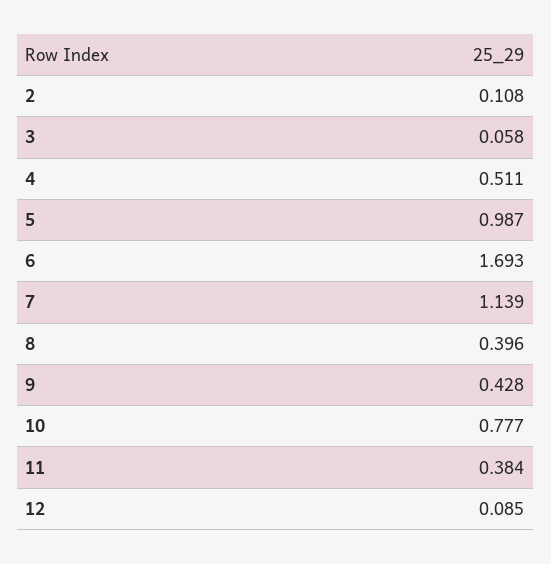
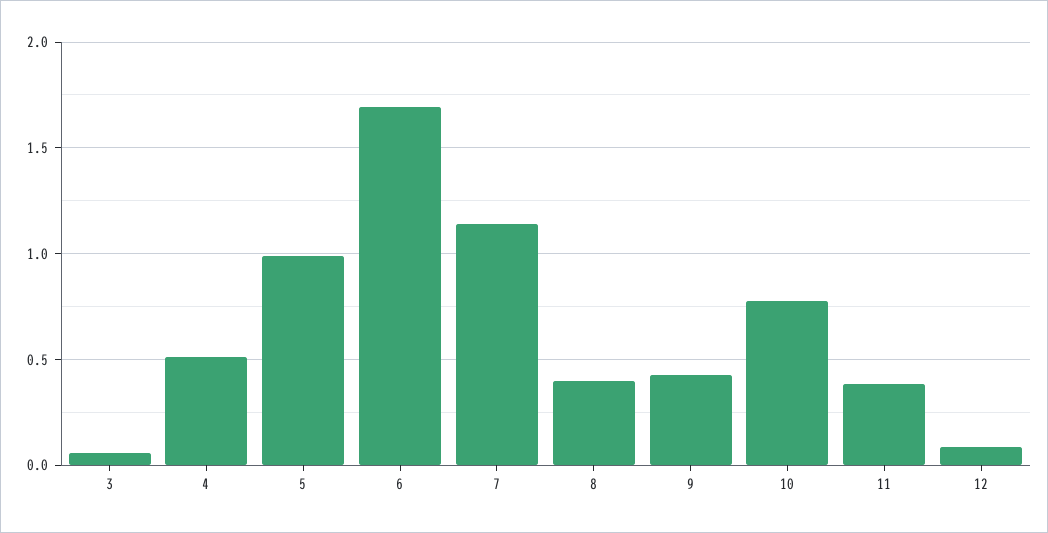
  {
-   "2": 0.108,
    "3": 0.058,
    "4": 0.511,
    "5": 0.987,
    "6": 1.693,
    "7": 1.139,
    "8": 0.396,
    "9": 0.428,
    "10": 0.777,
    "11": 0.384,
    "12": 0.085
  }

